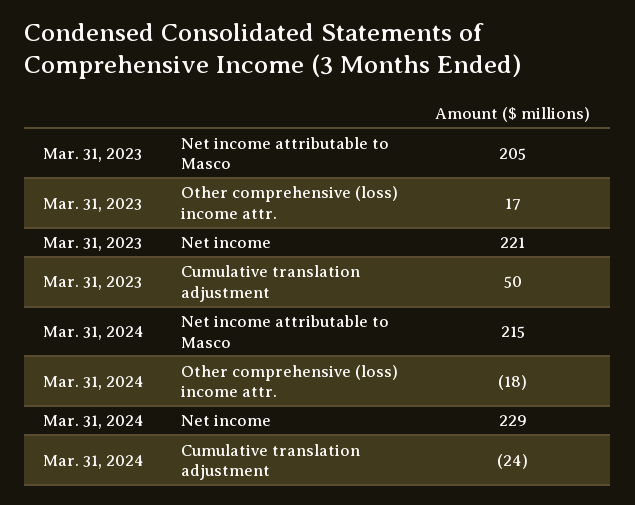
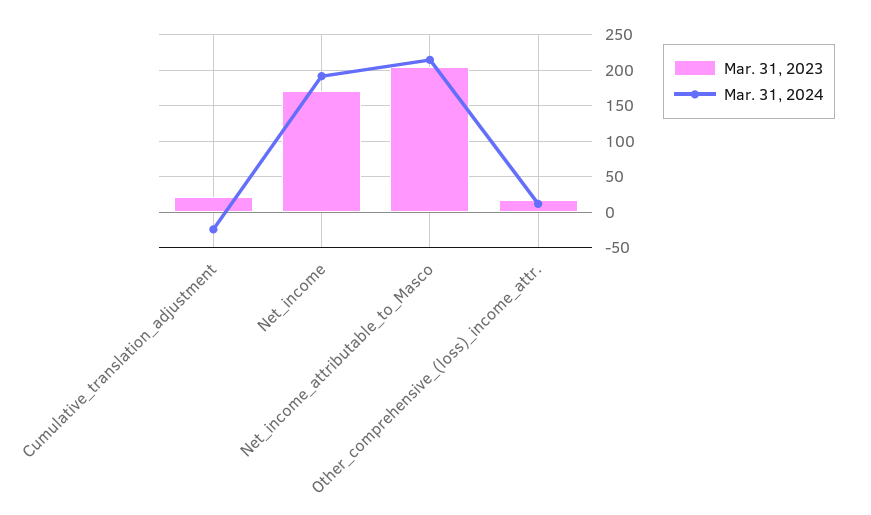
  {
    "Mar. 31, 2023": {
      "Net income attributable to Masco": 205,
      "Other comprehensive (loss) income attr.": 17,
-     "Net income": 221,
+     "Net income": 170,
-     "Cumulative translation adjustment": 50
+     "Cumulative translation adjustment": 20
    },
    "Mar. 31, 2024": {
      "Net income attributable to Masco": 215,
-     "Other comprehensive (loss) income attr.": -18,
+     "Other comprehensive (loss) income attr.": 10,
-     "Net income": 229,
+     "Net income": 190,
      "Cumulative translation adjustment": -24
    }
  }

